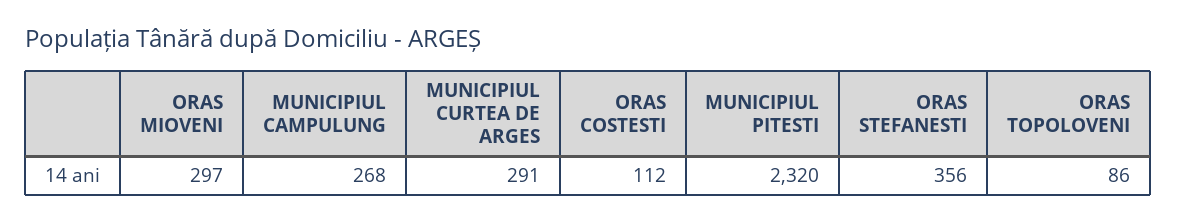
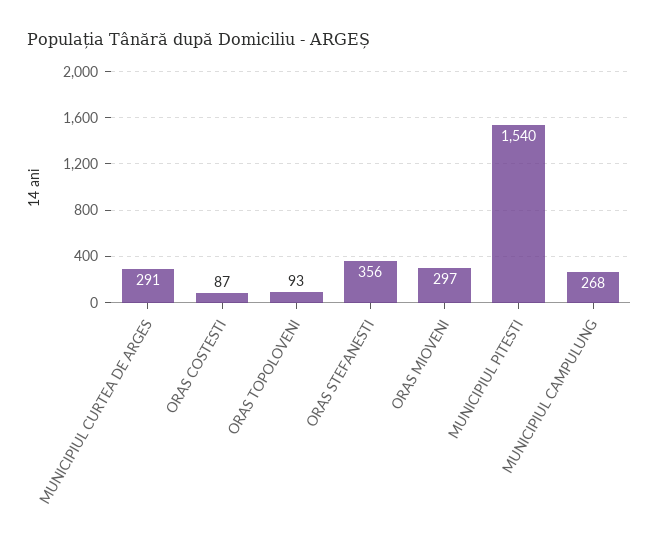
  {
    "ORAS MIOVENI": 297,
    "MUNICIPIUL CAMPULUNG": 268,
    "MUNICIPIUL CURTEA DE ARGES": 291,
-   "ORAS COSTESTI": 112,
+   "ORAS COSTESTI": 87,
-   "MUNICIPIUL PITESTI": 2320,
+   "MUNICIPIUL PITESTI": 1540,
    "ORAS STEFANESTI": 356,
-   "ORAS TOPOLOVENI": 86
+   "ORAS TOPOLOVENI": 93
  }

